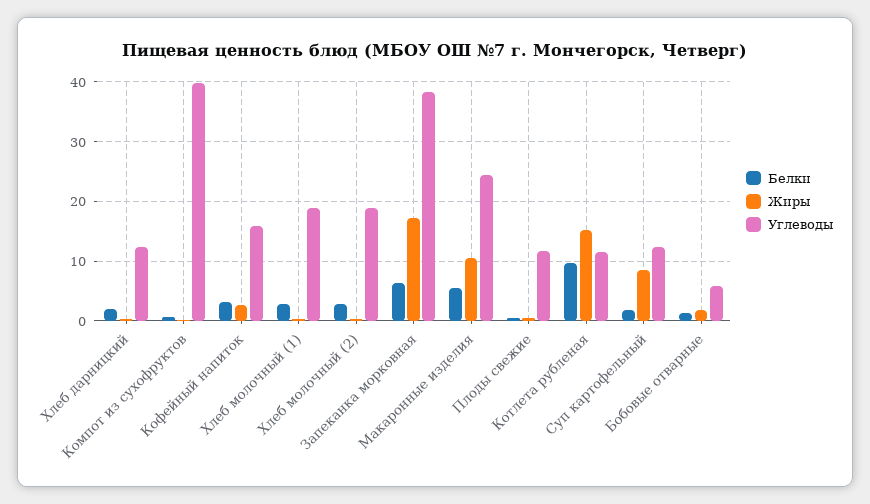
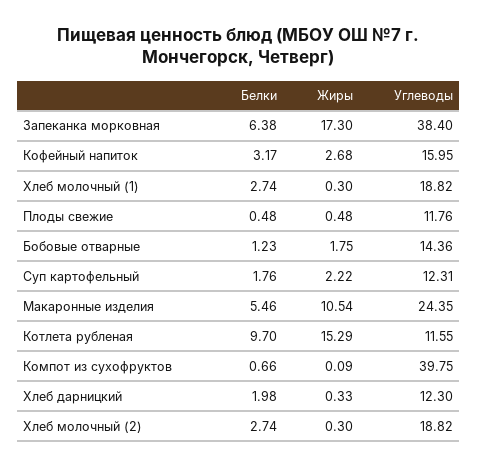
  {
    "Белки": {
      "Хлеб дарницкий": 1.98,
      "Компот из сухофруктов": 0.66,
      "Кофейный напиток": 3.17,
      "Хлеб молочный (1)": 2.74,
      "Хлеб молочный (2)": 2.74,
      "Запеканка морковная": 6.38,
      "Макаронные изделия": 5.46,
      "Плоды свежие": 0.48,
      "Котлета рубленая": 9.7,
      "Суп картофельный": 1.76,
      "Бобовые отварные": 1.23
    },
    "Жиры": {
      "Хлеб дарницкий": 0.33,
      "Компот из сухофруктов": 0.09,
      "Кофейный напиток": 2.68,
      "Хлеб молочный (1)": 0.3,
      "Хлеб молочный (2)": 0.3,
      "Запеканка морковная": 17.3,
      "Макаронные изделия": 10.54,
      "Плоды свежие": 0.48,
      "Котлета рубленая": 15.29,
-     "Суп картофельный": 8,
+     "Суп картофельный": 2.22,
      "Бобовые отварные": 1.75
    },
    "Углеводы": {
      "Хлеб дарницкий": 12.3,
      "Компот из сухофруктов": 39.75,
      "Кофейный напиток": 15.95,
      "Хлеб молочный (1)": 18.82,
      "Хлеб молочный (2)": 18.82,
      "Запеканка морковная": 38.4,
      "Макаронные изделия": 24.35,
      "Плоды свежие": 11.76,
      "Котлета рубленая": 11.55,
      "Суп картофельный": 12.31,
-     "Бобовые отварные": 6
+     "Бобовые отварные": 14.36
    }
  }

